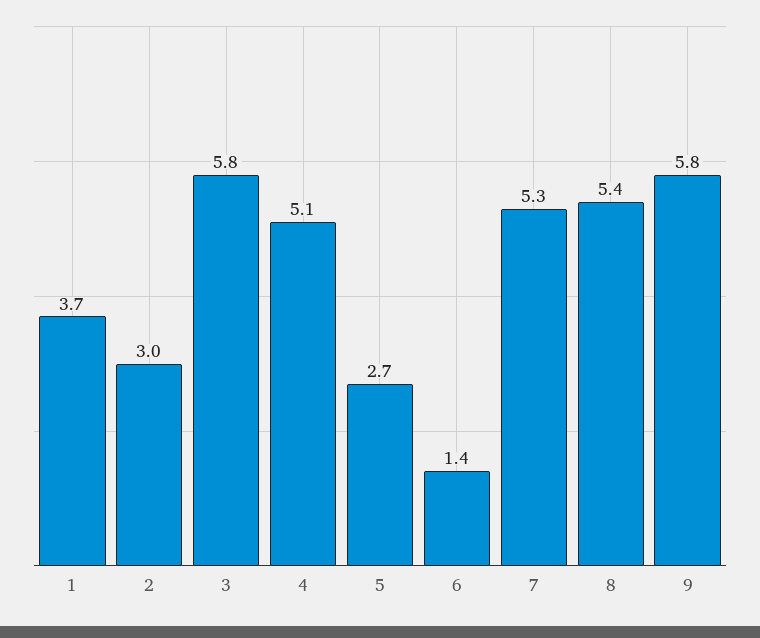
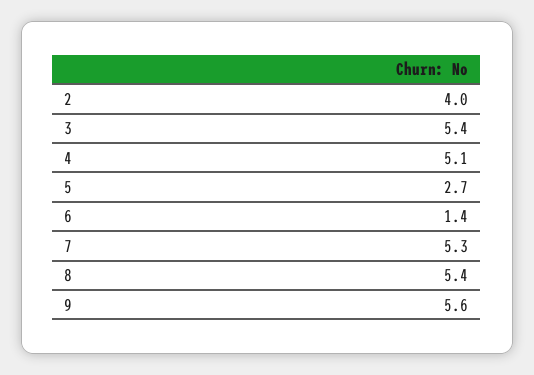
  {
-   "1": 3.7,
-   "2": 3,
+   "2": 4,
-   "3": 5.8,
+   "3": 5.4,
    "4": 5.1,
    "5": 2.7,
    "6": 1.4,
    "7": 5.3,
    "8": 5.4,
-   "9": 5.8
+   "9": 5.6
  }

